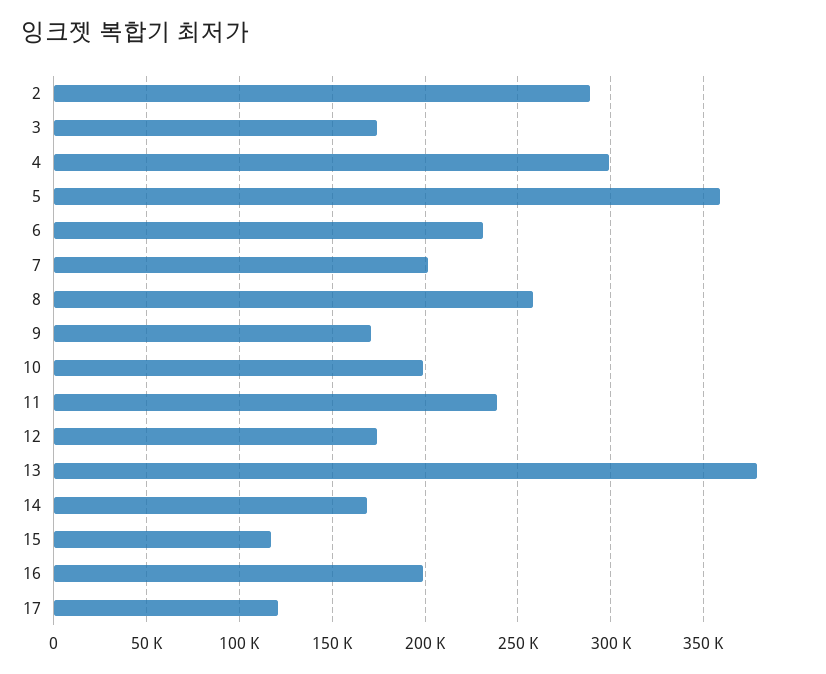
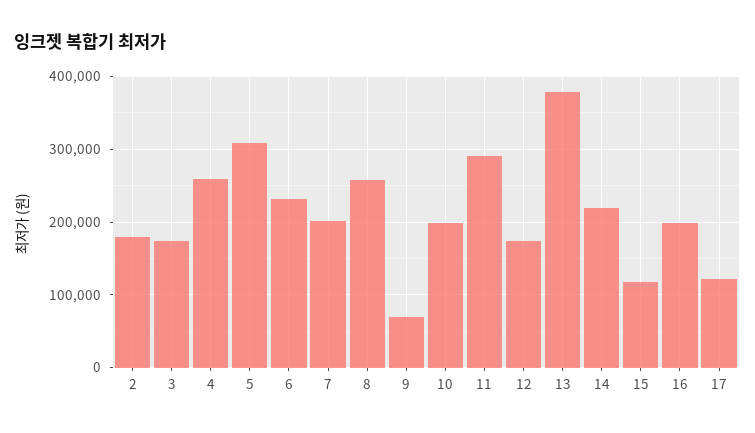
  {
-   "2": 290000,
+   "2": 180000,
    "3": 175000,
-   "4": 300000,
+   "4": 260000,
-   "5": 360000,
+   "5": 310000,
    "6": 230000,
    "7": 200000,
    "8": 260000,
-   "9": 170000,
+   "9": 70000,
    "10": 200000,
-   "11": 240000,
+   "11": 290000,
    "12": 175000,
    "13": 380000,
-   "14": 170000,
+   "14": 220000,
    "15": 115000,
    "16": 200000,
    "17": 120000
  }

